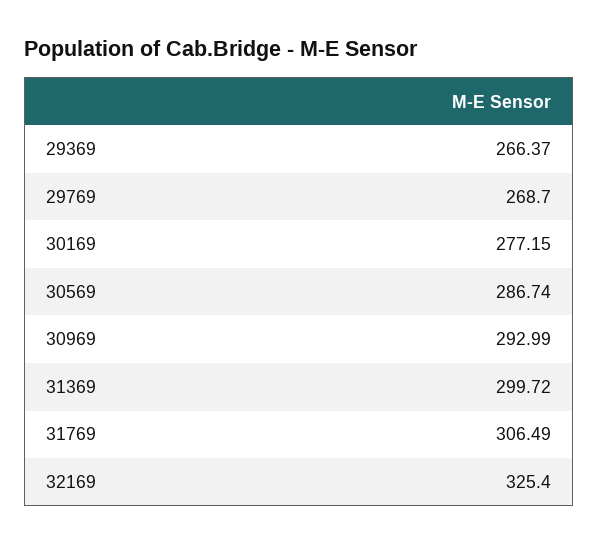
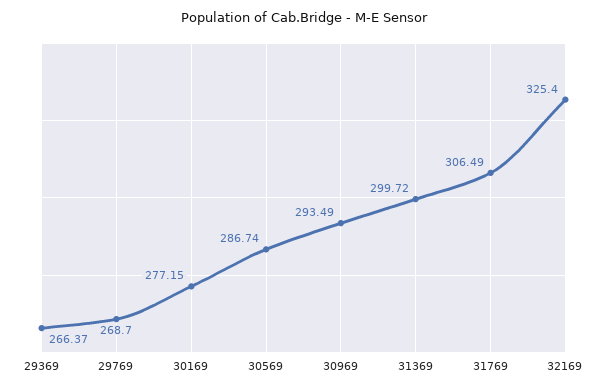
  {
    "29369": 266.37,
    "29769": 268.7,
    "30169": 277.15,
    "30569": 286.74,
-   "30969": 292.99,
+   "30969": 293.49,
    "31369": 299.72,
    "31769": 306.49,
    "32169": 325.4
  }

